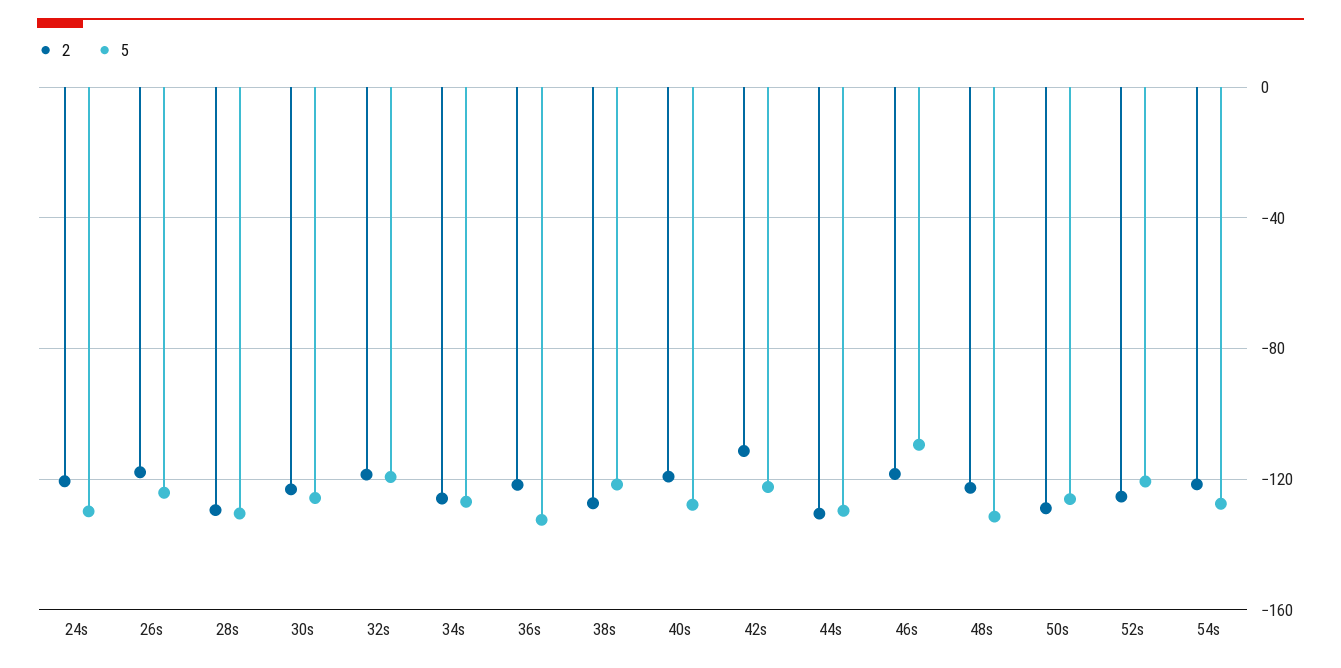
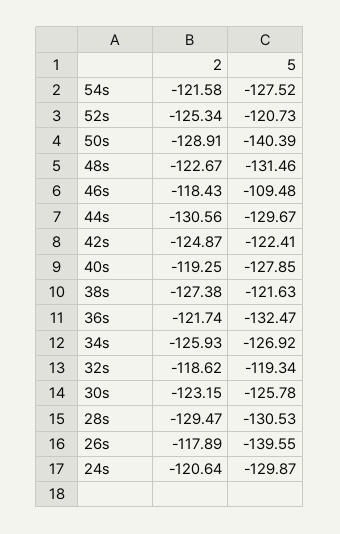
  {
    "2": {
      "24s": -120.64,
      "26s": -117.89,
      "28s": -129.47,
      "30s": -123.15,
      "32s": -118.62,
      "34s": -125.93,
      "36s": -121.74,
      "38s": -127.38,
      "40s": -119.25,
-     "42s": -110,
+     "42s": -124.87,
      "44s": -130.56,
      "46s": -118.43,
      "48s": -122.67,
      "50s": -128.91,
      "52s": -125.34,
      "54s": -121.58
    },
    "5": {
      "24s": -129.87,
-     "26s": -125,
+     "26s": -139.55,
      "28s": -130.53,
      "30s": -125.78,
      "32s": -119.34,
      "34s": -126.92,
      "36s": -132.47,
      "38s": -121.63,
      "40s": -127.85,
      "42s": -122.41,
      "44s": -129.67,
      "46s": -109.48,
      "48s": -131.46,
-     "50s": -125,
+     "50s": -140.39,
      "52s": -120.73,
      "54s": -127.52
    }
  }

